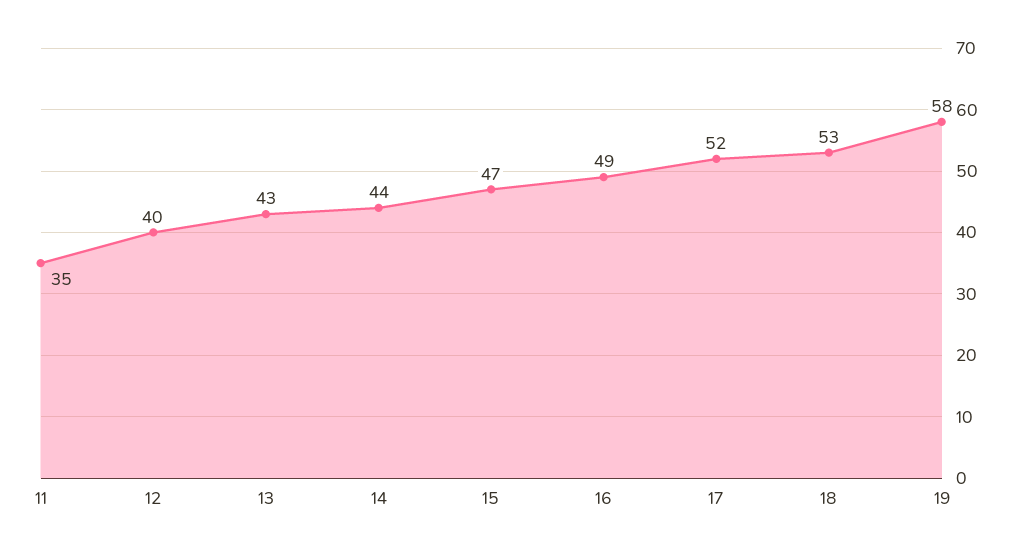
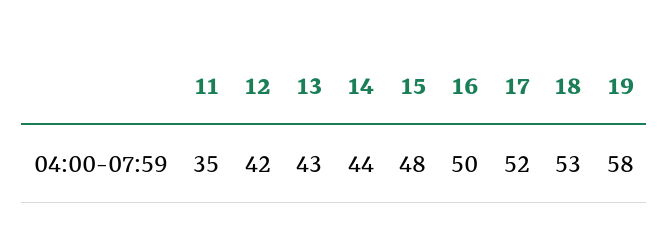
  {
    "11": 35,
-   "12": 40,
+   "12": 42,
    "13": 43,
    "14": 44,
-   "15": 47,
+   "15": 48,
-   "16": 49,
+   "16": 50,
    "17": 52,
    "18": 53,
    "19": 58
  }

